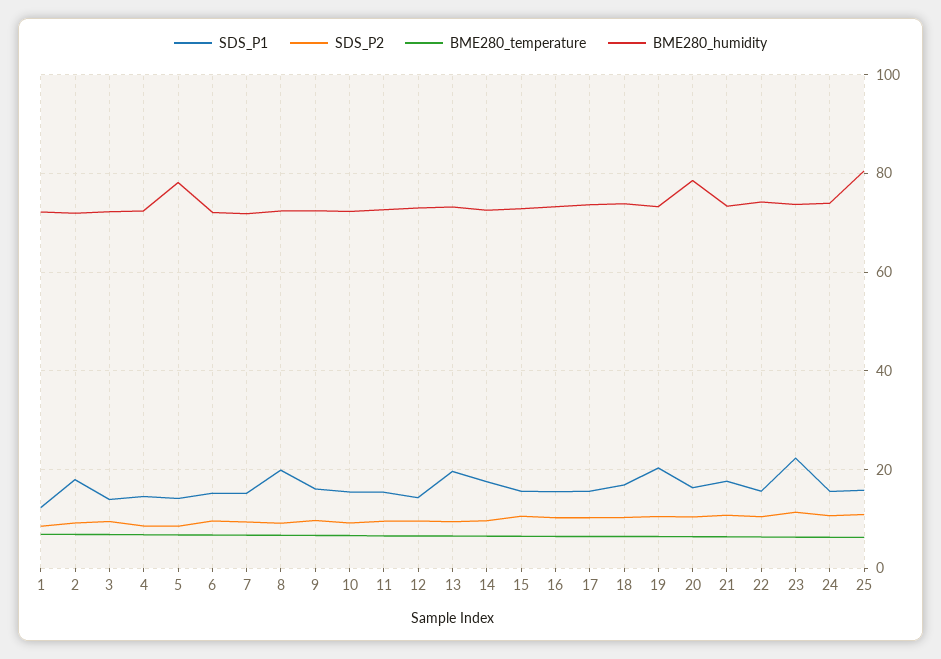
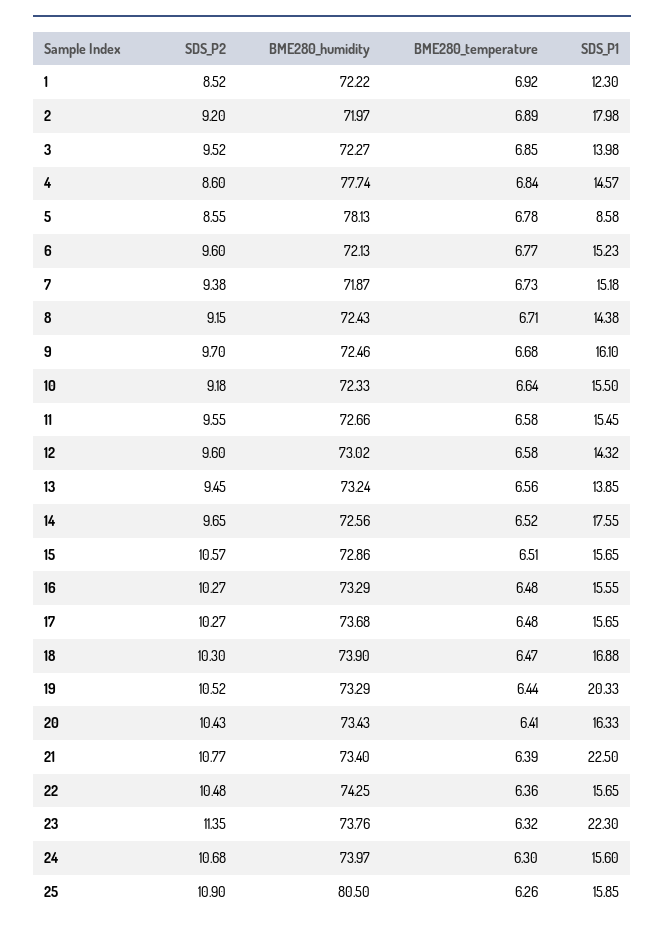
  {
    "SDS_P1": {
      "1": 12.3,
      "2": 17.98,
      "3": 13.98,
      "4": 14.57,
-     "5": 14,
+     "5": 8.58,
      "6": 15.23,
      "7": 15.18,
-     "8": 20,
+     "8": 14.38,
      "9": 16.1,
      "10": 15.5,
      "11": 15.45,
      "12": 14.32,
-     "13": 20,
+     "13": 13.85,
      "14": 17.55,
      "15": 15.65,
      "16": 15.55,
      "17": 15.65,
      "18": 16.88,
      "19": 20.33,
      "20": 16.33,
-     "21": 18,
+     "21": 22.5,
      "22": 15.65,
      "23": 22.3,
      "24": 15.6,
      "25": 15.85
    },
    "SDS_P2": {
      "1": 8.52,
      "2": 9.2,
      "3": 9.52,
      "4": 8.6,
      "5": 8.55,
      "6": 9.6,
      "7": 9.38,
      "8": 9.15,
      "9": 9.7,
      "10": 9.18,
      "11": 9.55,
      "12": 9.6,
      "13": 9.45,
      "14": 9.65,
      "15": 10.57,
      "16": 10.27,
      "17": 10.27,
      "18": 10.3,
      "19": 10.52,
      "20": 10.43,
      "21": 10.77,
      "22": 10.48,
      "23": 11.35,
      "24": 10.68,
      "25": 10.9
    },
    "BME280_temperature": {
      "1": 6.92,
      "2": 6.89,
      "3": 6.85,
      "4": 6.84,
      "5": 6.78,
      "6": 6.77,
      "7": 6.73,
      "8": 6.71,
      "9": 6.68,
      "10": 6.64,
      "11": 6.58,
      "12": 6.58,
      "13": 6.56,
      "14": 6.52,
      "15": 6.51,
      "16": 6.48,
      "17": 6.48,
      "18": 6.47,
      "19": 6.44,
      "20": 6.41,
      "21": 6.39,
      "22": 6.36,
      "23": 6.32,
      "24": 6.3,
      "25": 6.26
    },
    "BME280_humidity": {
      "1": 72.22,
      "2": 71.97,
      "3": 72.27,
-     "4": 72,
+     "4": 77.74,
      "5": 78.13,
      "6": 72.13,
      "7": 71.87,
      "8": 72.43,
      "9": 72.46,
      "10": 72.33,
      "11": 72.66,
      "12": 73.02,
      "13": 73.24,
      "14": 72.56,
      "15": 72.86,
      "16": 73.29,
      "17": 73.68,
      "18": 73.9,
      "19": 73.29,
-     "20": 78,
+     "20": 73.43,
      "21": 73.4,
      "22": 74.25,
      "23": 73.76,
      "24": 73.97,
      "25": 80.5
    }
  }

